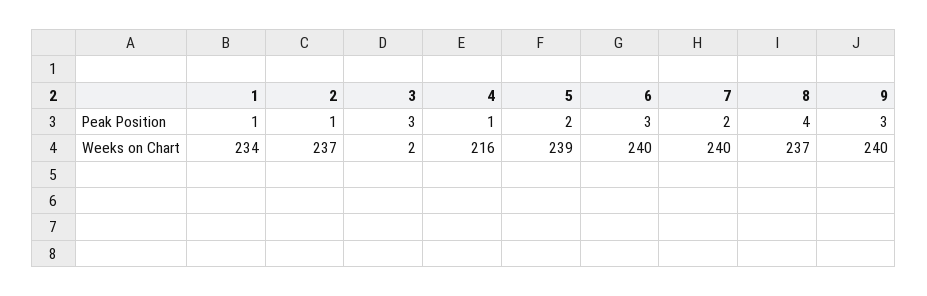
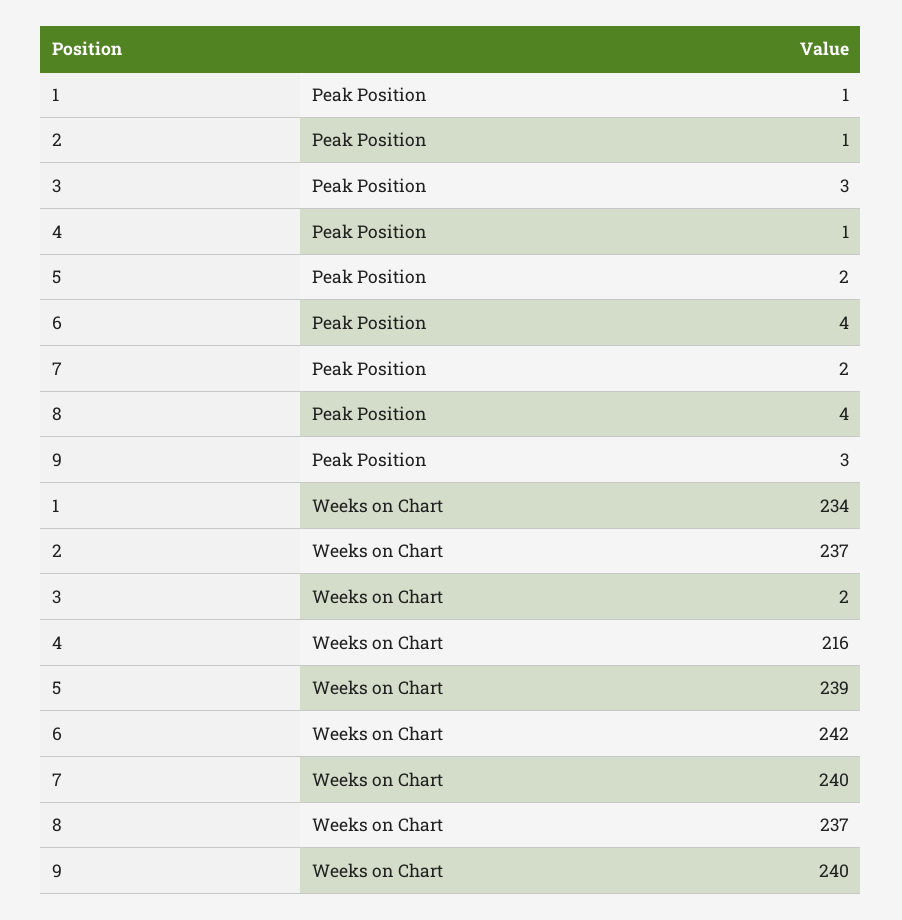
  {
    "1": {
      "Peak Position": 1,
      "Weeks on Chart": 234
    },
    "2": {
      "Peak Position": 1,
      "Weeks on Chart": 237
    },
    "3": {
      "Peak Position": 3,
      "Weeks on Chart": 2
    },
    "4": {
      "Peak Position": 1,
      "Weeks on Chart": 216
    },
    "5": {
      "Peak Position": 2,
      "Weeks on Chart": 239
    },
    "6": {
-     "Peak Position": 3,
+     "Peak Position": 4,
-     "Weeks on Chart": 240
+     "Weeks on Chart": 242
    },
    "7": {
      "Peak Position": 2,
      "Weeks on Chart": 240
    },
    "8": {
      "Peak Position": 4,
      "Weeks on Chart": 237
    },
    "9": {
      "Peak Position": 3,
      "Weeks on Chart": 240
    }
  }

